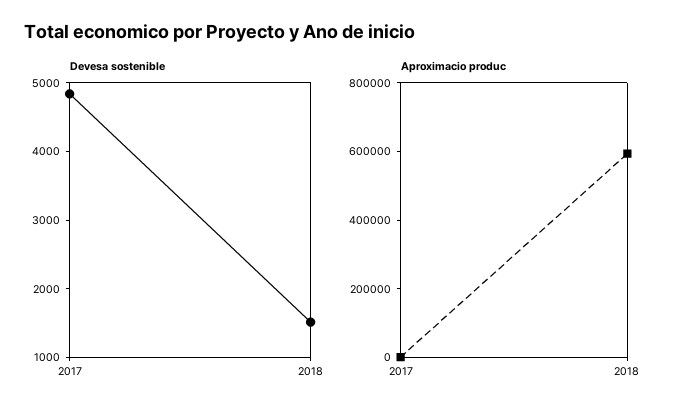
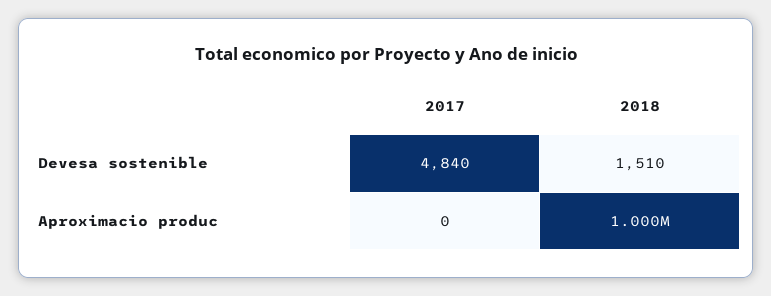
  {
    "Devesa sostenible": {
      "2017": 4840,
      "2018": 1510
    },
    "Aproximacio produc": {
      "2017": 0,
-     "2018": 600000
+     "2018": 1000000
    }
  }

